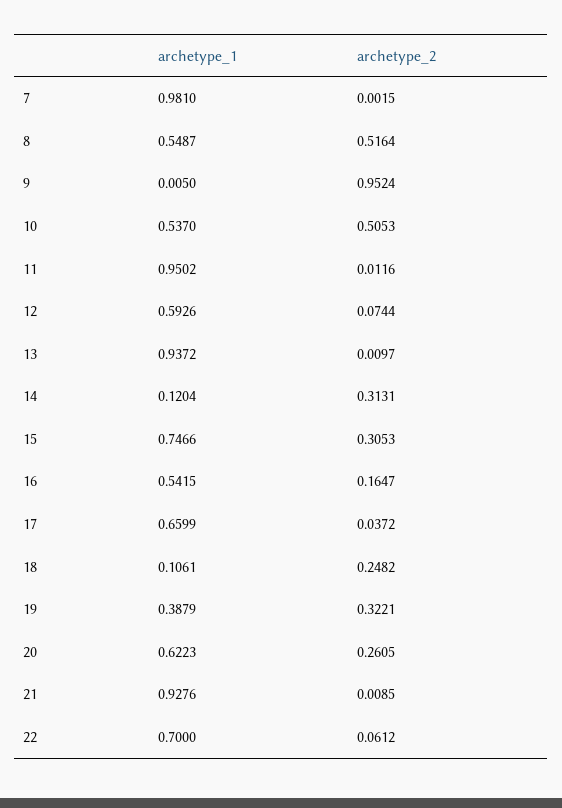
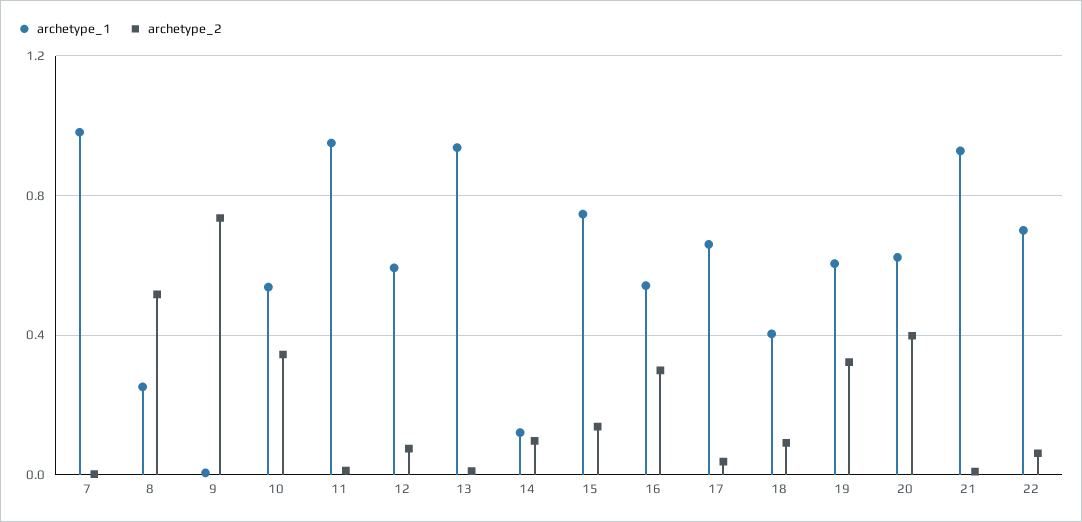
  {
    "archetype_1": {
      "7": 0.981,
-     "8": 0.5487,
+     "8": 0.25,
      "9": 0.005,
      "10": 0.537,
      "11": 0.9502,
      "12": 0.5926,
      "13": 0.9372,
      "14": 0.1204,
      "15": 0.7466,
      "16": 0.5415,
      "17": 0.6599,
-     "18": 0.1061,
+     "18": 0.4,
-     "19": 0.3879,
+     "19": 0.6,
      "20": 0.6223,
      "21": 0.9276,
      "22": 0.7
    },
    "archetype_2": {
      "7": 0.0015,
      "8": 0.5164,
-     "9": 0.9524,
+     "9": 0.75,
-     "10": 0.5053,
+     "10": 0.35,
      "11": 0.0116,
      "12": 0.0744,
      "13": 0.0097,
-     "14": 0.3131,
+     "14": 0.1,
-     "15": 0.3053,
+     "15": 0.15,
-     "16": 0.1647,
+     "16": 0.3,
      "17": 0.0372,
-     "18": 0.2482,
+     "18": 0.1,
      "19": 0.3221,
-     "20": 0.2605,
+     "20": 0.4,
      "21": 0.0085,
      "22": 0.0612
    }
  }

